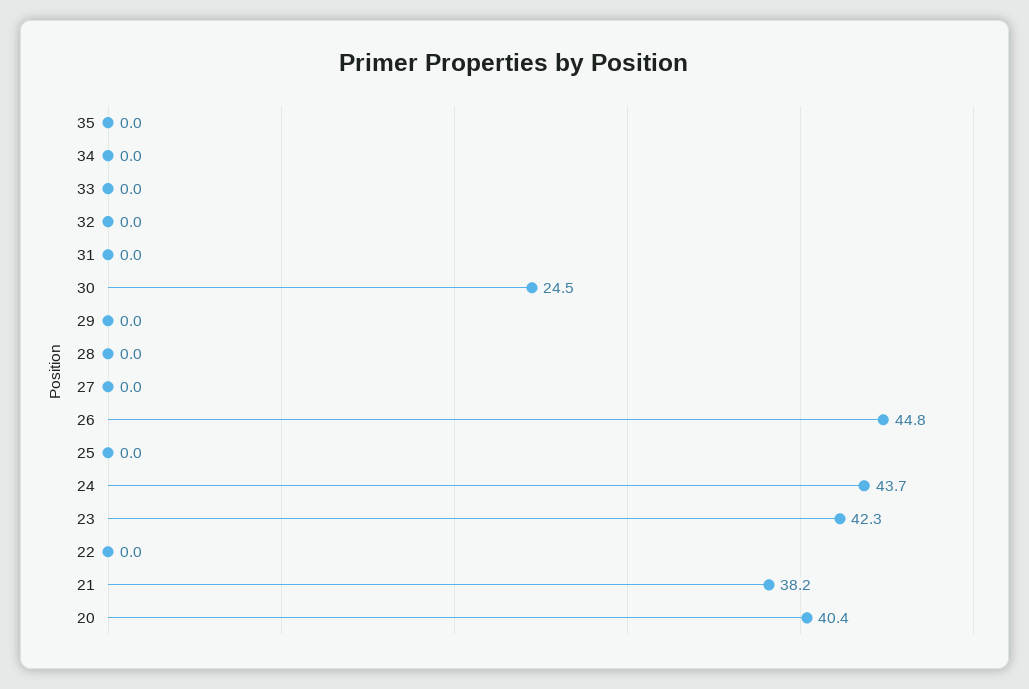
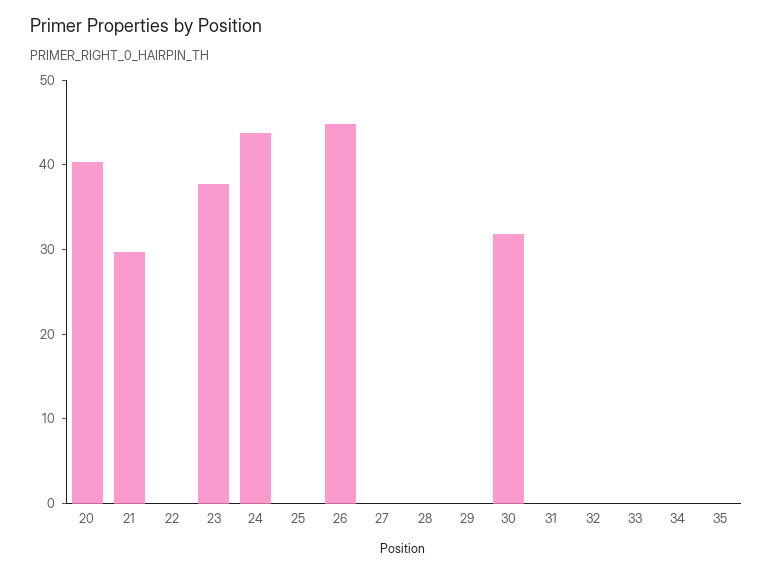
  {
    "35": 0,
    "34": 0,
    "33": 0,
    "32": 0,
    "31": 0,
-   "30": 24.5,
+   "30": 32,
    "29": 0,
    "28": 0,
    "27": 0,
    "26": 44.8,
    "25": 0,
    "24": 43.7,
-   "23": 42.3,
+   "23": 38,
    "22": 0,
-   "21": 38.2,
+   "21": 30,
    "20": 40.4
  }

